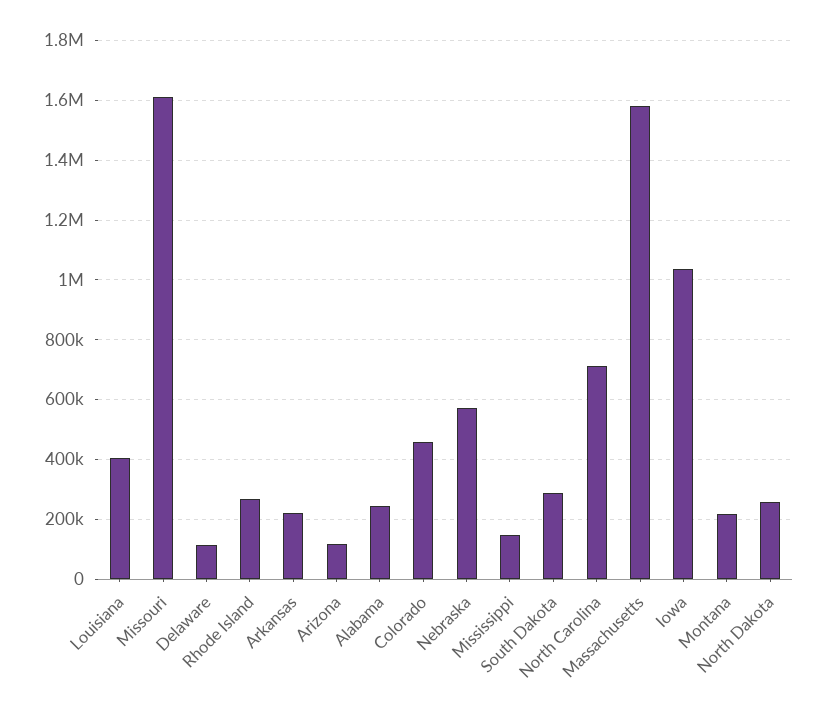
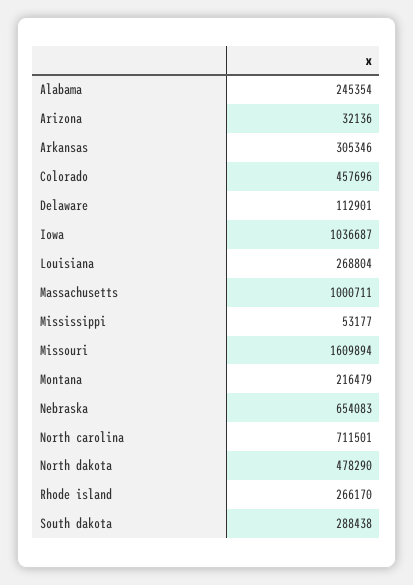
  {
-   "Louisiana": 400000,
+   "Louisiana": 268804,
    "Missouri": 1609894,
    "Delaware": 112901,
    "Rhode Island": 266170,
-   "Arkansas": 225000,
+   "Arkansas": 305346,
-   "Arizona": 125000,
+   "Arizona": 32136,
    "Alabama": 245354,
    "Colorado": 457696,
-   "Nebraska": 575000,
+   "Nebraska": 654083,
-   "Mississippi": 150000,
+   "Mississippi": 53177,
    "South Dakota": 288438,
    "North Carolina": 711501,
-   "Massachusetts": 1575000,
+   "Massachusetts": 1000711,
    "Iowa": 1036687,
    "Montana": 216479,
-   "North Dakota": 250000
+   "North Dakota": 478290
  }

